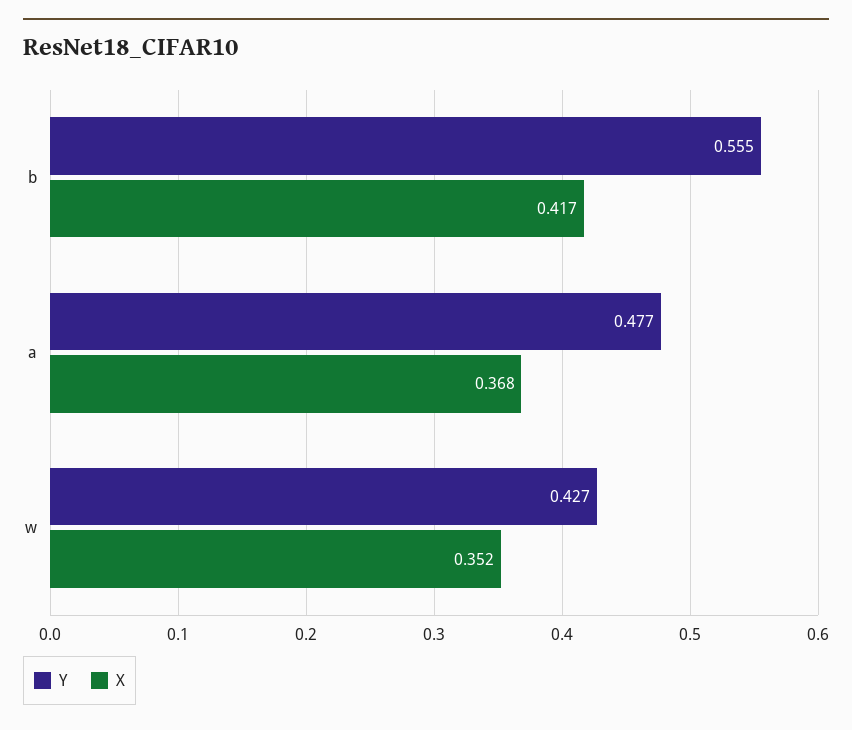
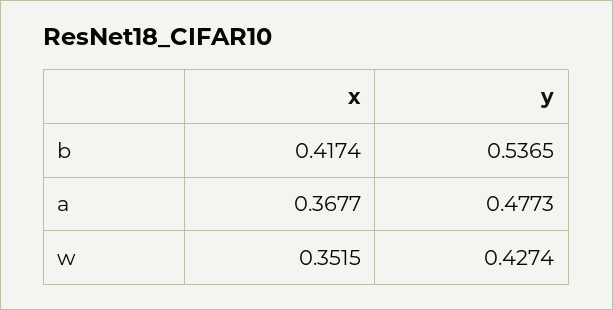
  {
    "Y": {
-     "b": 0.555,
+     "b": 0.5365,
      "a": 0.4773,
      "w": 0.4274
    },
    "X": {
      "b": 0.4174,
      "a": 0.3677,
      "w": 0.3515
    }
  }

